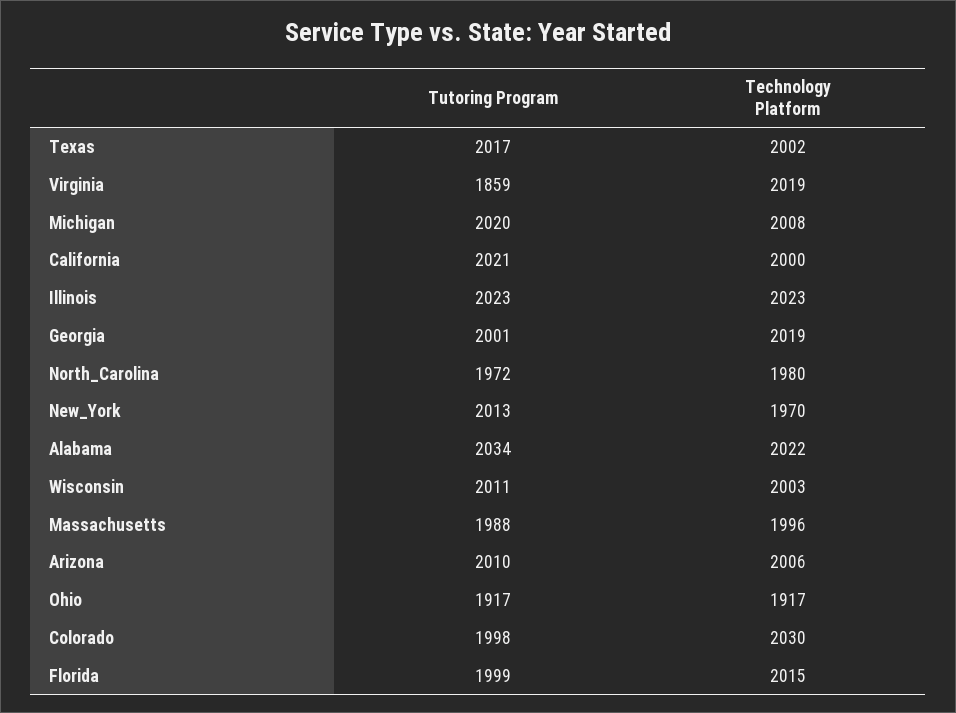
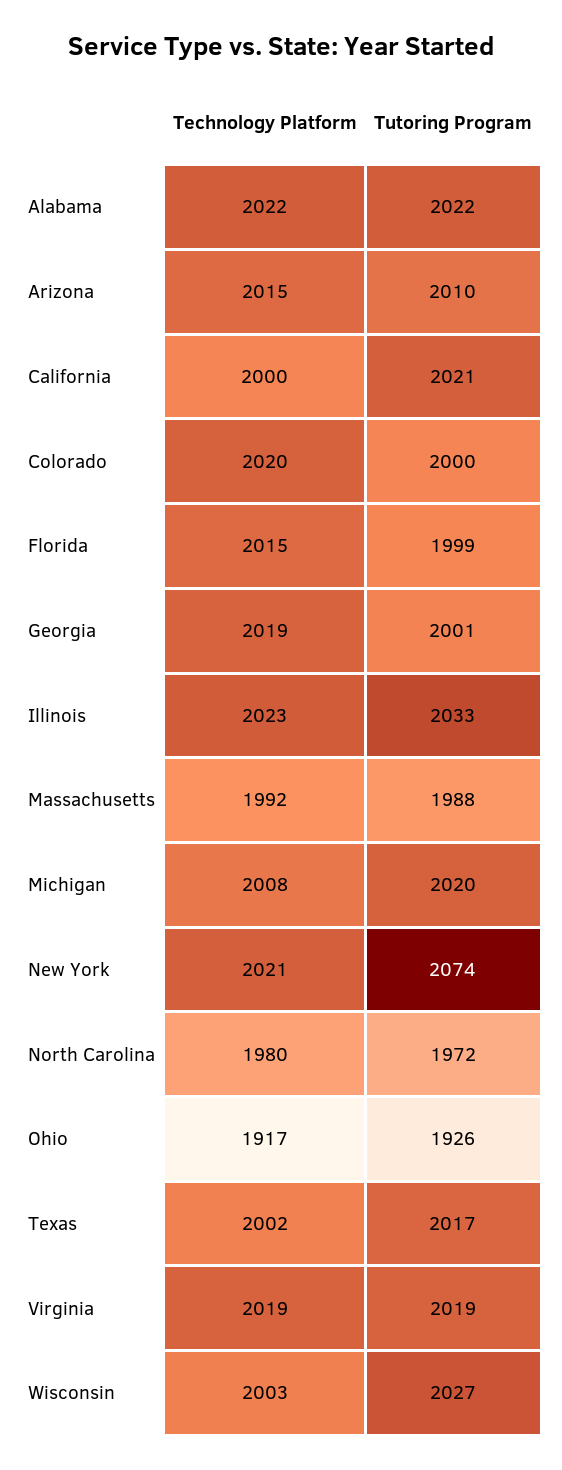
  {
    "Tutoring Program": {
      "Texas": 2017,
-     "Virginia": 1859,
+     "Virginia": 2019,
      "Michigan": 2020,
      "California": 2021,
-     "Illinois": 2023,
+     "Illinois": 2033,
      "Georgia": 2001,
      "North_Carolina": 1972,
-     "New_York": 2013,
+     "New_York": 2074,
-     "Alabama": 2034,
+     "Alabama": 2022,
-     "Wisconsin": 2011,
+     "Wisconsin": 2027,
      "Massachusetts": 1988,
      "Arizona": 2010,
-     "Ohio": 1917,
+     "Ohio": 1926,
-     "Colorado": 1998,
+     "Colorado": 2000,
      "Florida": 1999
    },
    "Technology Platform": {
      "Texas": 2002,
      "Virginia": 2019,
      "Michigan": 2008,
      "California": 2000,
      "Illinois": 2023,
      "Georgia": 2019,
      "North_Carolina": 1980,
-     "New_York": 1970,
+     "New_York": 2021,
      "Alabama": 2022,
      "Wisconsin": 2003,
-     "Massachusetts": 1996,
+     "Massachusetts": 1992,
-     "Arizona": 2006,
+     "Arizona": 2015,
      "Ohio": 1917,
-     "Colorado": 2030,
+     "Colorado": 2020,
      "Florida": 2015
    }
  }

